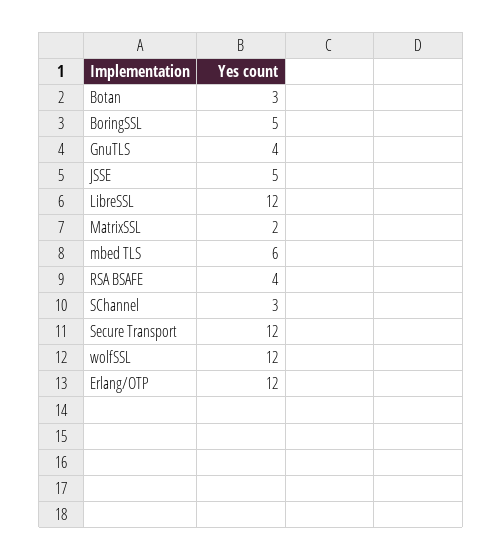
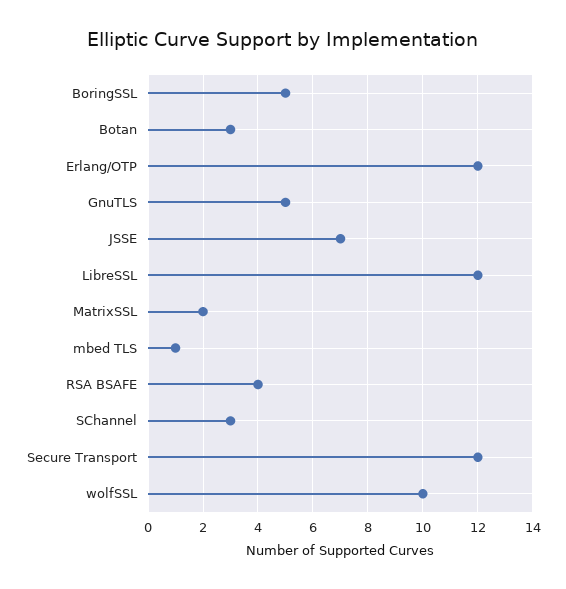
  {
    "Botan": 3,
    "BoringSSL": 5,
-   "GnuTLS": 4,
+   "GnuTLS": 5,
-   "JSSE": 5,
+   "JSSE": 7,
    "LibreSSL": 12,
    "MatrixSSL": 2,
-   "mbed TLS": 6,
+   "mbed TLS": 1,
    "RSA BSAFE": 4,
    "SChannel": 3,
    "Secure Transport": 12,
-   "wolfSSL": 12,
+   "wolfSSL": 10,
    "Erlang/OTP": 12
  }

